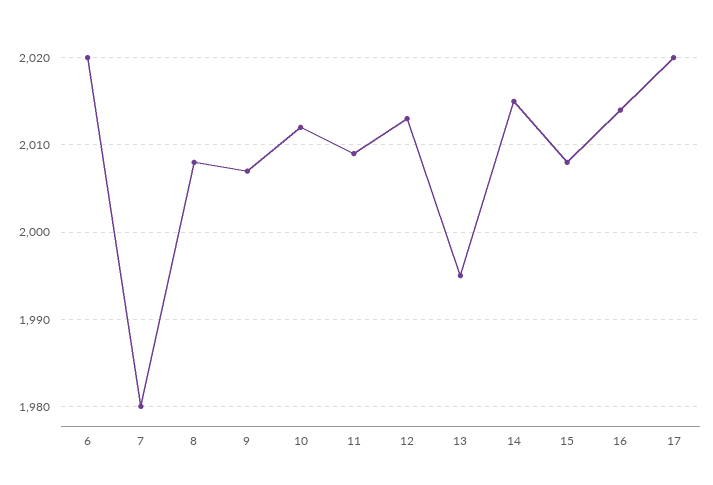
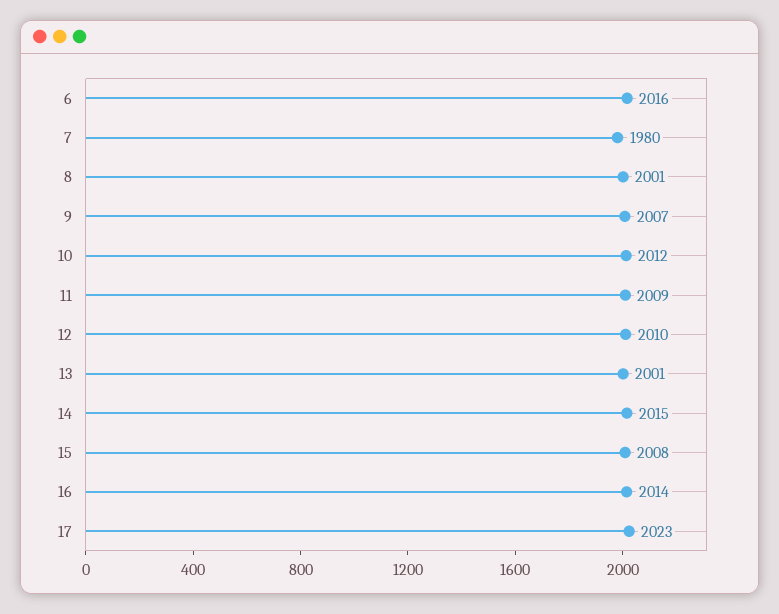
  {
-   "6": 2020,
+   "6": 2016,
    "7": 1980,
-   "8": 2008,
+   "8": 2001,
    "9": 2007,
    "10": 2012,
    "11": 2009,
-   "12": 2013,
+   "12": 2010,
-   "13": 1995,
+   "13": 2001,
    "14": 2015,
    "15": 2008,
    "16": 2014,
-   "17": 2020
+   "17": 2023
  }

